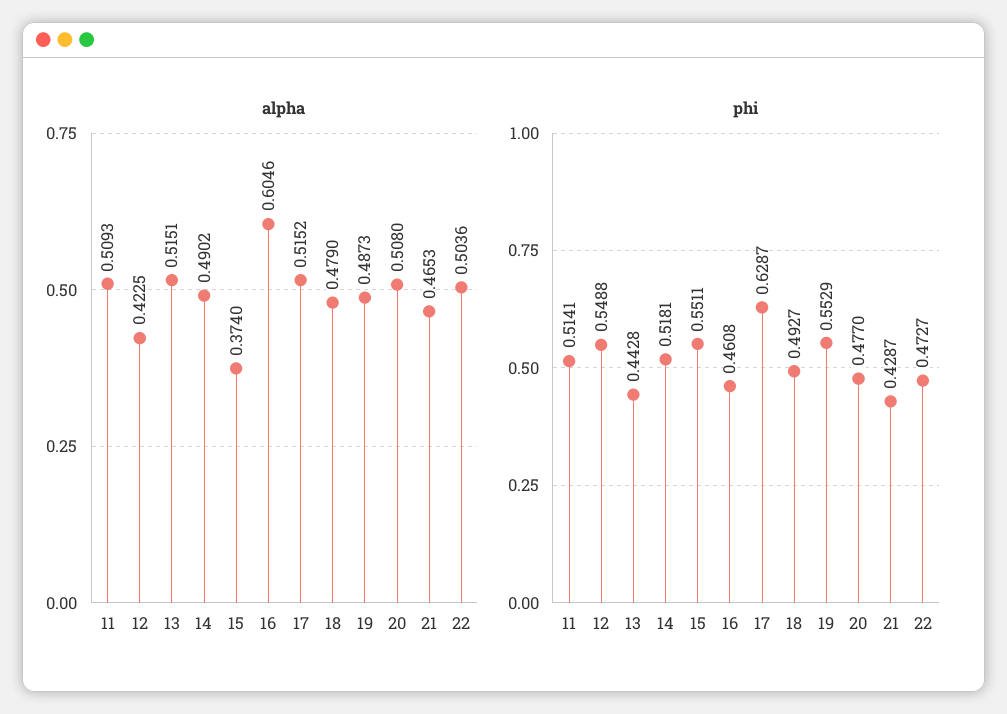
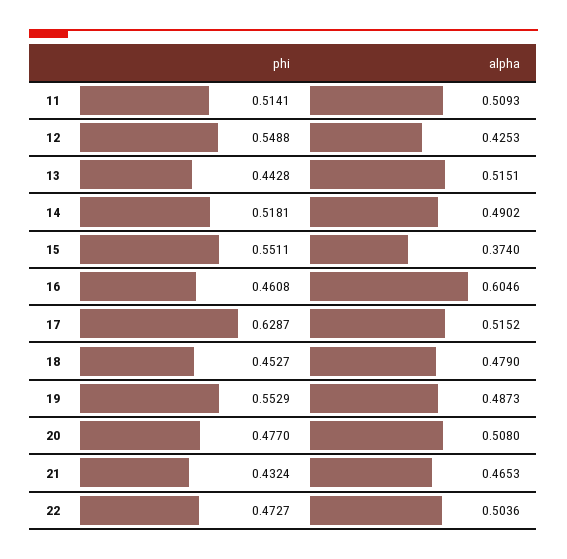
  {
    "alpha": {
      "11": 0.5093,
-     "12": 0.4225,
+     "12": 0.4253,
      "13": 0.5151,
      "14": 0.4902,
      "15": 0.374,
      "16": 0.6046,
      "17": 0.5152,
      "18": 0.479,
      "19": 0.4873,
      "20": 0.508,
      "21": 0.4653,
      "22": 0.5036
    },
    "phi": {
      "11": 0.5141,
      "12": 0.5488,
      "13": 0.4428,
      "14": 0.5181,
      "15": 0.5511,
      "16": 0.4608,
      "17": 0.6287,
-     "18": 0.4927,
+     "18": 0.4527,
      "19": 0.5529,
      "20": 0.477,
-     "21": 0.4287,
+     "21": 0.4324,
      "22": 0.4727
    }
  }

